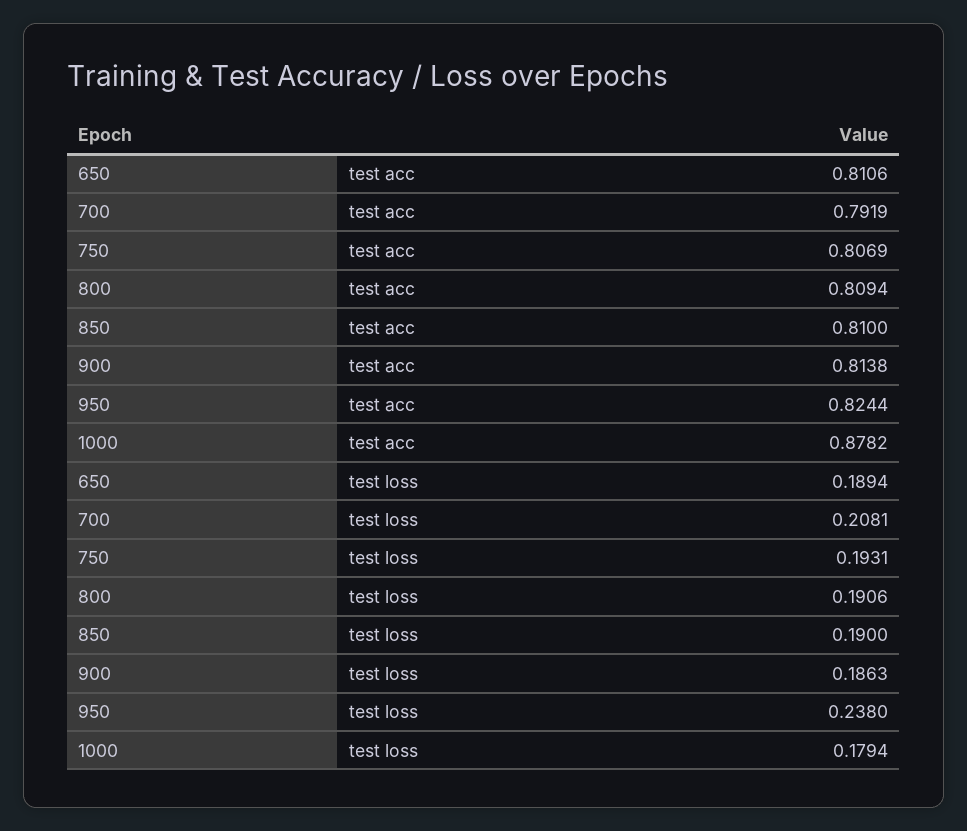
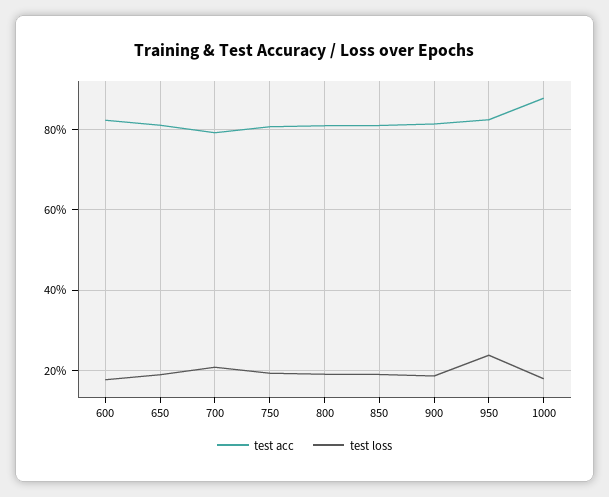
  {
    "test acc": {
      "650": 0.8106,
      "700": 0.7919,
      "750": 0.8069,
      "800": 0.8094,
      "850": 0.81,
      "900": 0.8138,
      "950": 0.8244,
-     "1000": 0.8782
+     "1000": 0.8782,
+     "600": 0.82
    },
    "test loss": {
      "650": 0.1894,
      "700": 0.2081,
      "750": 0.1931,
      "800": 0.1906,
      "850": 0.19,
      "900": 0.1863,
      "950": 0.238,
-     "1000": 0.1794
+     "1000": 0.1794,
+     "600": 0.18
    }
  }

